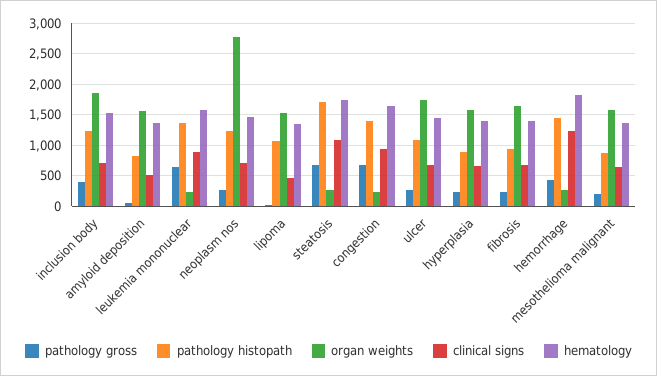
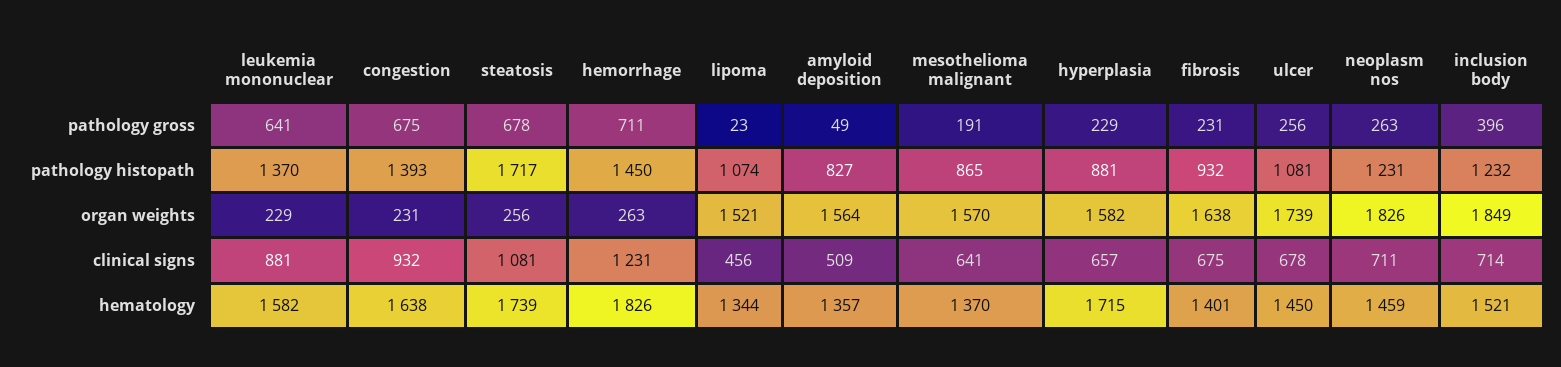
  {
    "pathology gross": {
      "inclusion body": 396,
      "amyloid deposition": 49,
      "leukemia mononuclear": 641,
      "neoplasm nos": 263,
      "lipoma": 23,
      "steatosis": 678,
      "congestion": 675,
      "ulcer": 256,
      "hyperplasia": 229,
      "fibrosis": 231,
-     "hemorrhage": 400,
+     "hemorrhage": 711,
      "mesothelioma malignant": 191
    },
    "pathology histopath": {
      "inclusion body": 1232,
      "amyloid deposition": 827,
      "leukemia mononuclear": 1370,
      "neoplasm nos": 1231,
      "lipoma": 1074,
      "steatosis": 1717,
      "congestion": 1393,
      "ulcer": 1081,
      "hyperplasia": 881,
      "fibrosis": 932,
      "hemorrhage": 1450,
      "mesothelioma malignant": 865
    },
    "organ weights": {
      "inclusion body": 1849,
      "amyloid deposition": 1564,
      "leukemia mononuclear": 229,
-     "neoplasm nos": 2800,
+     "neoplasm nos": 1826,
      "lipoma": 1521,
      "steatosis": 256,
      "congestion": 231,
      "ulcer": 1739,
      "hyperplasia": 1582,
      "fibrosis": 1638,
      "hemorrhage": 263,
      "mesothelioma malignant": 1570
    },
    "clinical signs": {
      "inclusion body": 714,
      "amyloid deposition": 509,
      "leukemia mononuclear": 881,
      "neoplasm nos": 711,
      "lipoma": 456,
      "steatosis": 1081,
      "congestion": 932,
      "ulcer": 678,
      "hyperplasia": 657,
      "fibrosis": 675,
      "hemorrhage": 1231,
      "mesothelioma malignant": 641
    },
    "hematology": {
      "inclusion body": 1521,
      "amyloid deposition": 1357,
      "leukemia mononuclear": 1582,
      "neoplasm nos": 1459,
      "lipoma": 1344,
      "steatosis": 1739,
      "congestion": 1638,
      "ulcer": 1450,
-     "hyperplasia": 1400,
+     "hyperplasia": 1715,
      "fibrosis": 1401,
      "hemorrhage": 1826,
      "mesothelioma malignant": 1370
    }
  }

